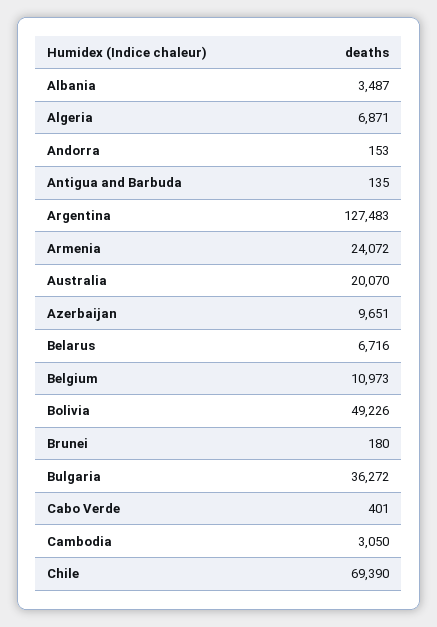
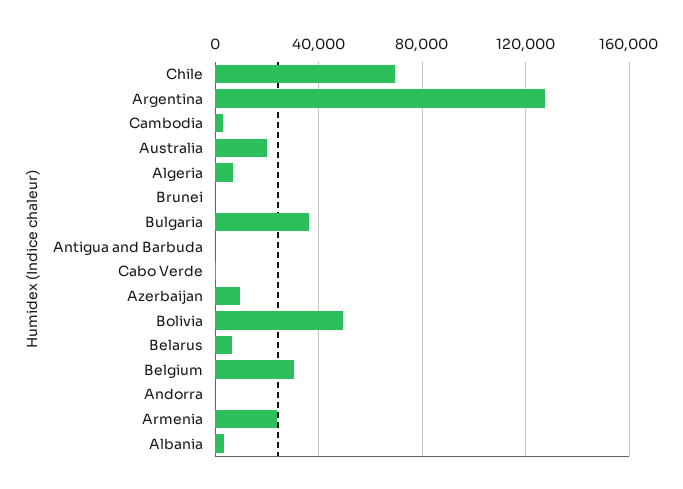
  {
    "Albania": 3487,
    "Algeria": 6871,
    "Andorra": 153,
    "Antigua and Barbuda": 135,
    "Argentina": 127483,
    "Armenia": 24072,
    "Australia": 20070,
    "Azerbaijan": 9651,
    "Belarus": 6716,
-   "Belgium": 10973,
+   "Belgium": 30000,
    "Bolivia": 49226,
    "Brunei": 180,
    "Bulgaria": 36272,
    "Cabo Verde": 401,
    "Cambodia": 3050,
    "Chile": 69390
  }

